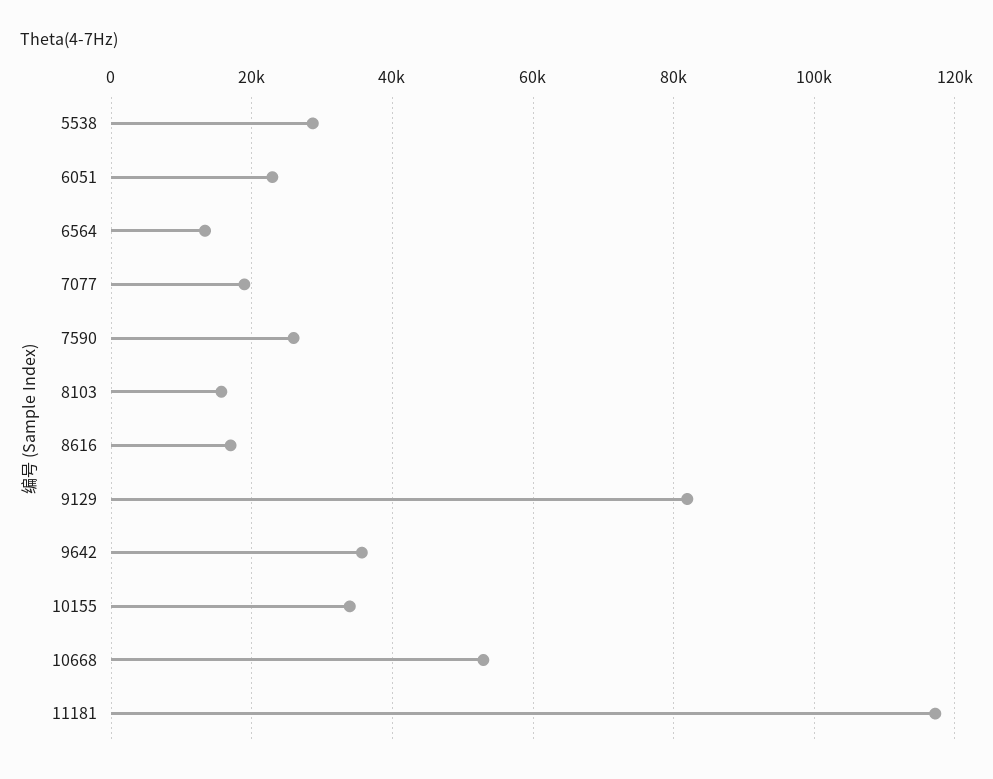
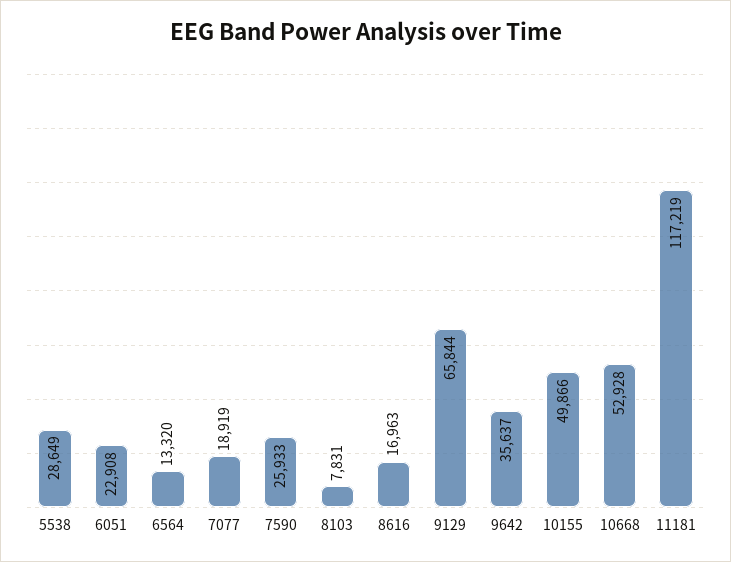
  {
    "5538": 28649,
    "6051": 22908,
    "6564": 13320,
    "7077": 18919,
    "7590": 25933,
-   "8103": 16000,
+   "8103": 7831,
    "8616": 16963,
-   "9129": 82000,
+   "9129": 65844,
    "9642": 35637,
-   "10155": 34000,
+   "10155": 49866,
    "10668": 52928,
    "11181": 117219
  }

